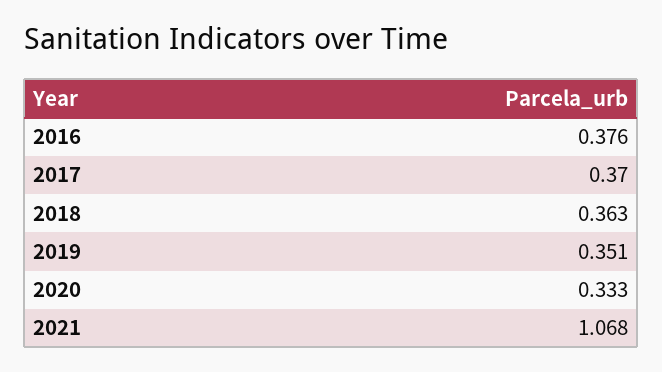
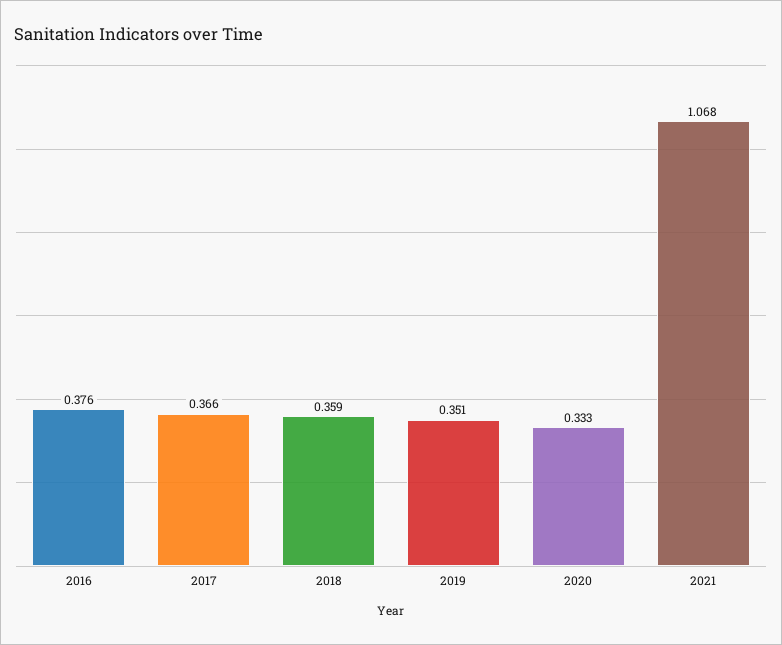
  {
    "2016": 0.376,
-   "2017": 0.37,
+   "2017": 0.366,
-   "2018": 0.363,
+   "2018": 0.359,
    "2019": 0.351,
    "2020": 0.333,
    "2021": 1.068
  }

